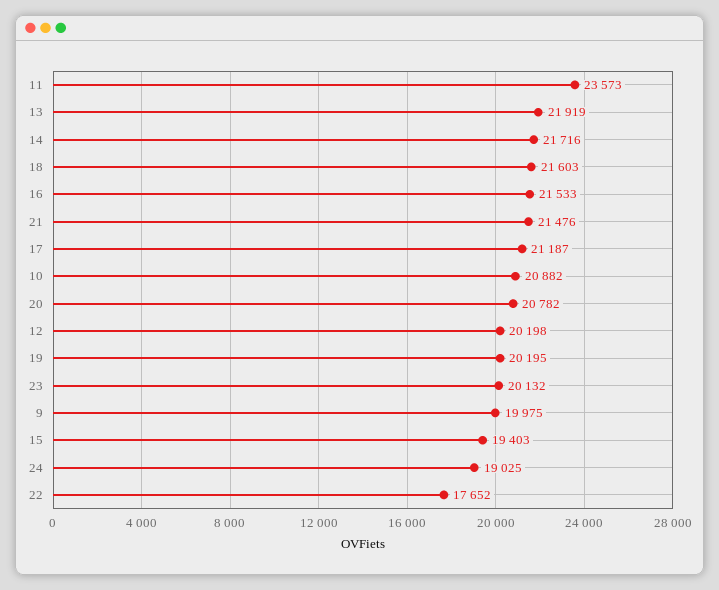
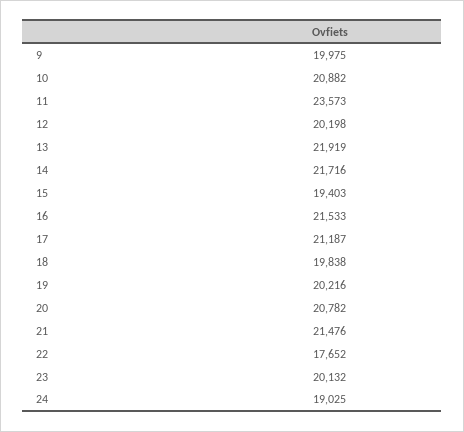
  {
    "11": 23573,
    "13": 21919,
    "14": 21716,
-   "18": 21603,
+   "18": 19838,
    "16": 21533,
    "21": 21476,
    "17": 21187,
    "10": 20882,
    "20": 20782,
    "12": 20198,
-   "19": 20195,
+   "19": 20216,
    "23": 20132,
    "9": 19975,
    "15": 19403,
    "24": 19025,
    "22": 17652
  }

